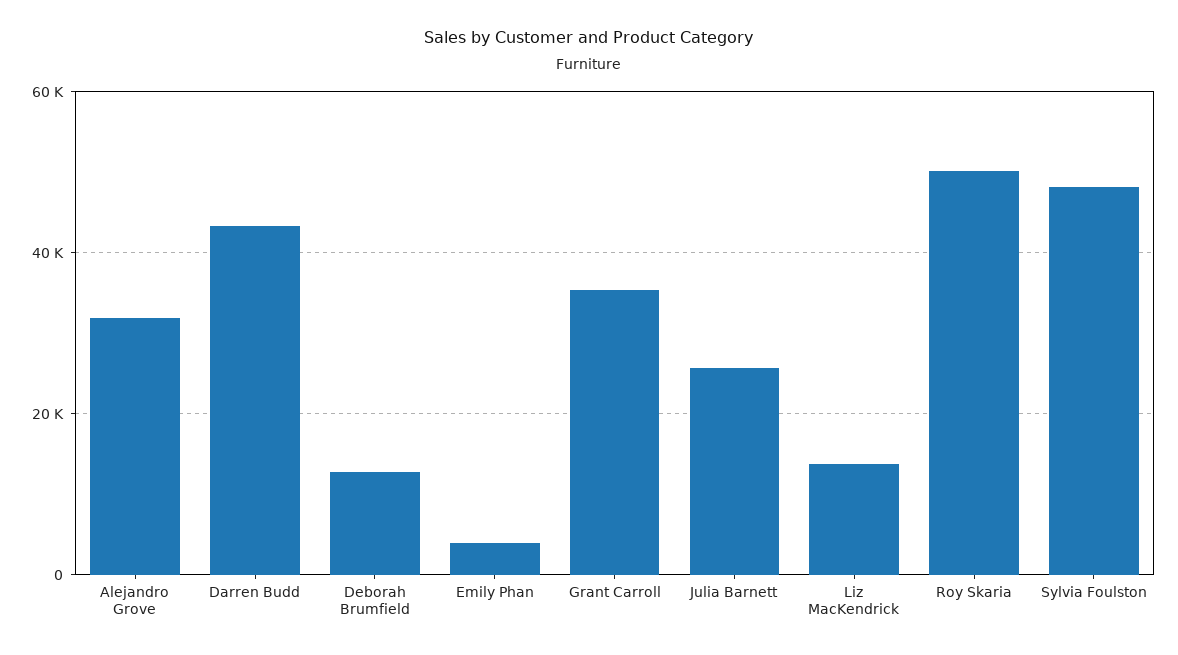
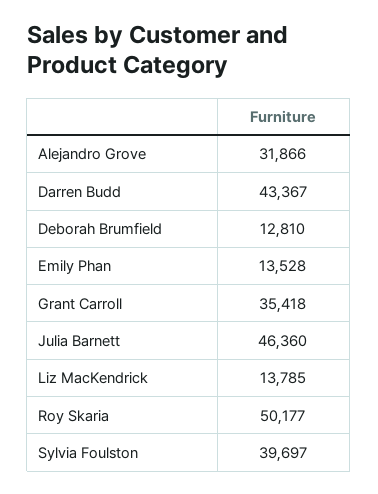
  {
    "Alejandro Grove": 31866,
    "Darren Budd": 43367,
    "Deborah Brumfield": 12810,
-   "Emily Phan": 4000,
+   "Emily Phan": 13528,
    "Grant Carroll": 35418,
-   "Julia Barnett": 26000,
+   "Julia Barnett": 46360,
    "Liz MacKendrick": 13785,
    "Roy Skaria": 50177,
-   "Sylvia Foulston": 48000
+   "Sylvia Foulston": 39697
  }

